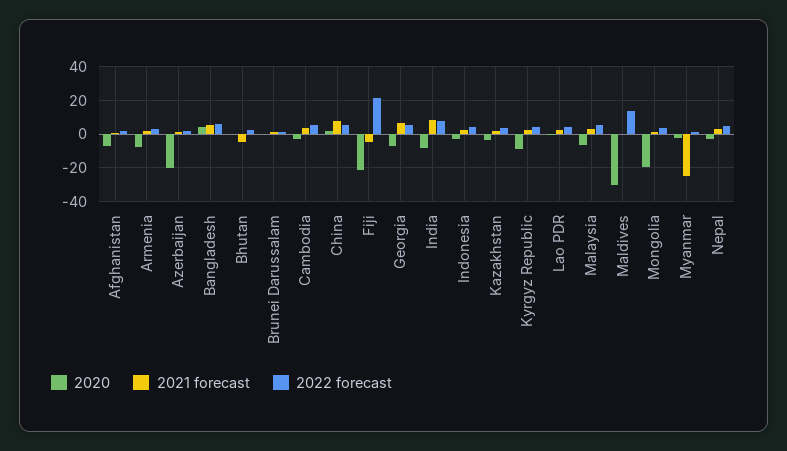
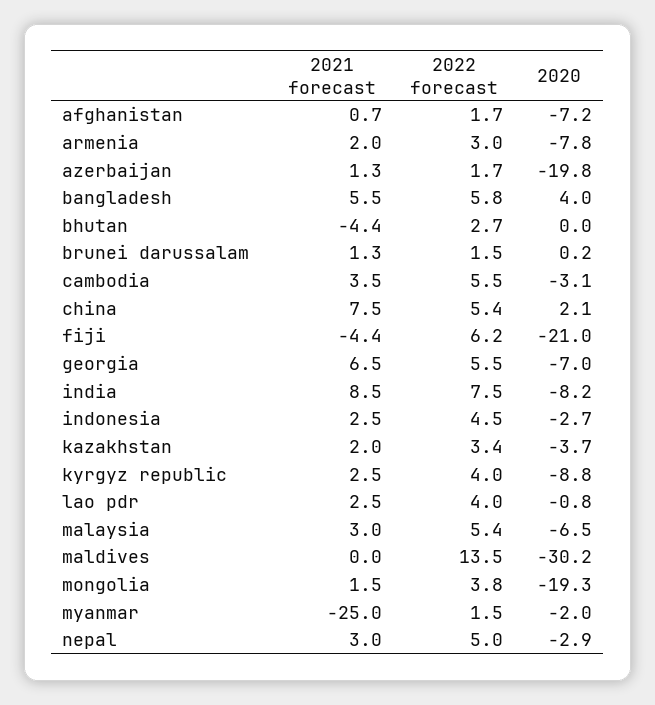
  {
    "2020": {
      "Afghanistan": -7.2,
      "Armenia": -7.8,
      "Azerbaijan": -19.8,
      "Bangladesh": 4,
      "Bhutan": 0,
      "Brunei Darussalam": 0.2,
      "Cambodia": -3.1,
      "China": 2.1,
      "Fiji": -21,
      "Georgia": -7,
      "India": -8.2,
      "Indonesia": -2.7,
      "Kazakhstan": -3.7,
      "Kyrgyz Republic": -8.8,
      "Lao PDR": -0.8,
      "Malaysia": -6.5,
      "Maldives": -30.2,
      "Mongolia": -19.3,
      "Myanmar": -2,
      "Nepal": -2.9
    },
    "2021 forecast": {
      "Afghanistan": 0.7,
      "Armenia": 2,
      "Azerbaijan": 1.3,
      "Bangladesh": 5.5,
      "Bhutan": -4.4,
      "Brunei Darussalam": 1.3,
      "Cambodia": 3.5,
      "China": 7.5,
      "Fiji": -4.4,
      "Georgia": 6.5,
      "India": 8.5,
      "Indonesia": 2.5,
      "Kazakhstan": 2,
      "Kyrgyz Republic": 2.5,
      "Lao PDR": 2.5,
      "Malaysia": 3,
      "Maldives": 0,
      "Mongolia": 1.5,
      "Myanmar": -25,
      "Nepal": 3
    },
    "2022 forecast": {
      "Afghanistan": 1.7,
      "Armenia": 3,
      "Azerbaijan": 1.7,
      "Bangladesh": 5.8,
      "Bhutan": 2.7,
      "Brunei Darussalam": 1.5,
      "Cambodia": 5.5,
      "China": 5.4,
-     "Fiji": 20,
+     "Fiji": 6.2,
      "Georgia": 5.5,
      "India": 7.5,
      "Indonesia": 4.5,
      "Kazakhstan": 3.4,
      "Kyrgyz Republic": 4,
      "Lao PDR": 4,
      "Malaysia": 5.4,
      "Maldives": 13.5,
      "Mongolia": 3.8,
      "Myanmar": 1.5,
      "Nepal": 5
    }
  }

